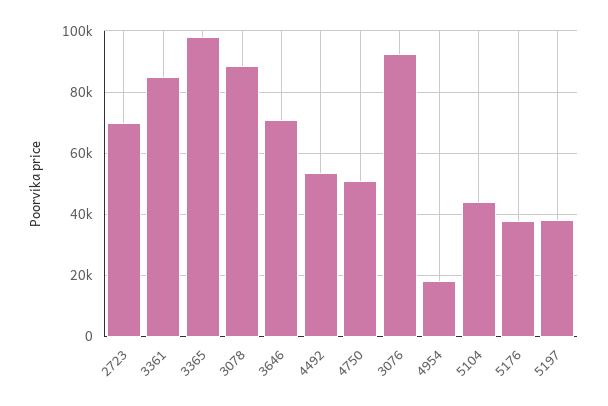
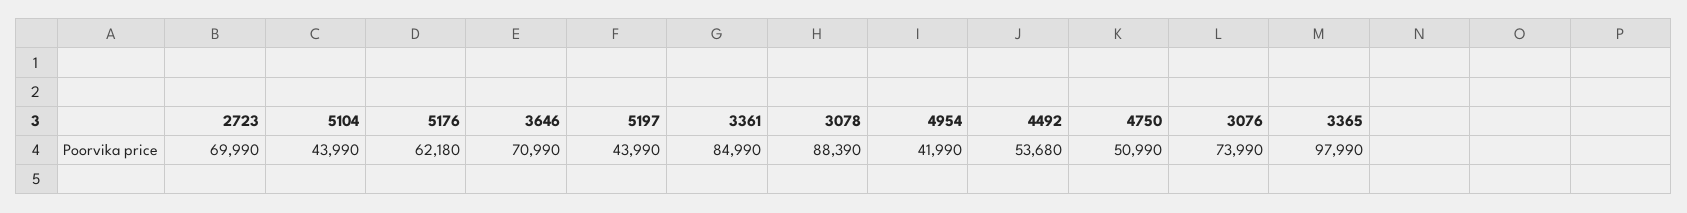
  {
    "2723": 69990,
    "3361": 84990,
    "3365": 97990,
    "3078": 88390,
    "3646": 70990,
    "4492": 53680,
    "4750": 50990,
-   "3076": 92000,
+   "3076": 73990,
-   "4954": 18000,
+   "4954": 41990,
    "5104": 43990,
-   "5176": 38000,
+   "5176": 62180,
-   "5197": 38000
+   "5197": 43990
  }

